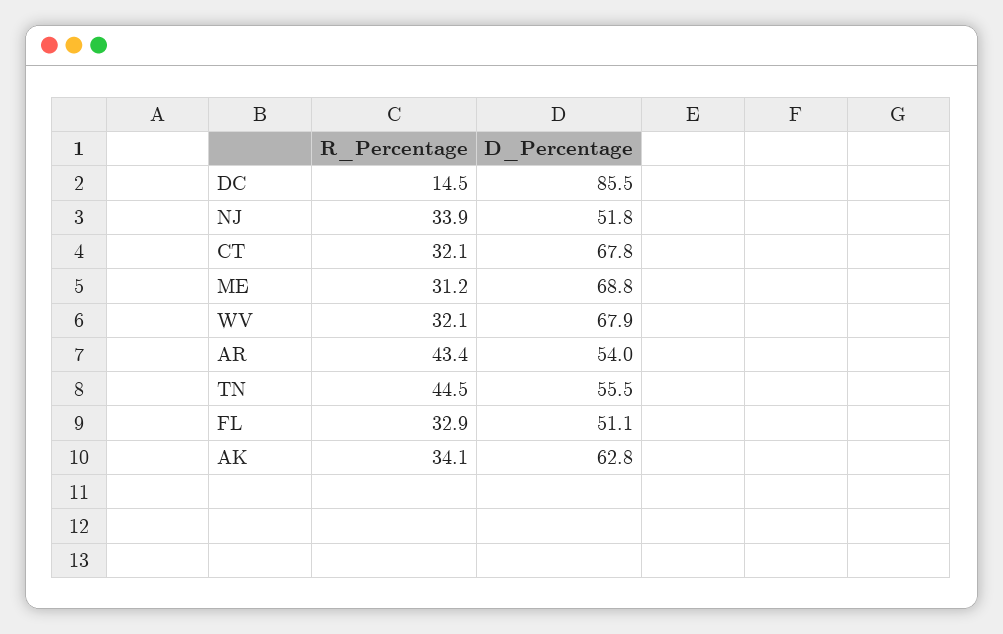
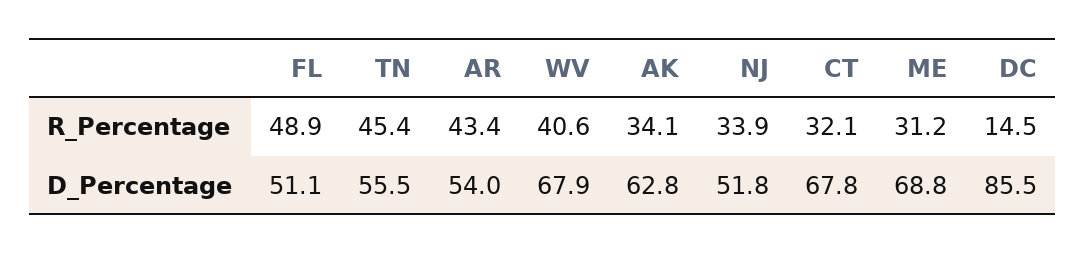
  {
    "R_Percentage": {
      "DC": 14.5,
      "NJ": 33.9,
      "CT": 32.1,
      "ME": 31.2,
-     "WV": 32.1,
+     "WV": 40.6,
      "AR": 43.4,
-     "TN": 44.5,
+     "TN": 45.4,
-     "FL": 32.9,
+     "FL": 48.9,
      "AK": 34.1
    },
    "D_Percentage": {
      "DC": 85.5,
      "NJ": 51.8,
      "CT": 67.8,
      "ME": 68.8,
      "WV": 67.9,
      "AR": 54,
      "TN": 55.5,
      "FL": 51.1,
      "AK": 62.8
    }
  }

